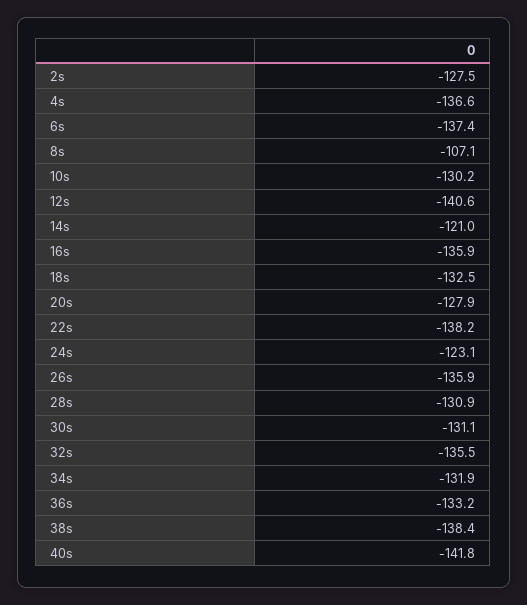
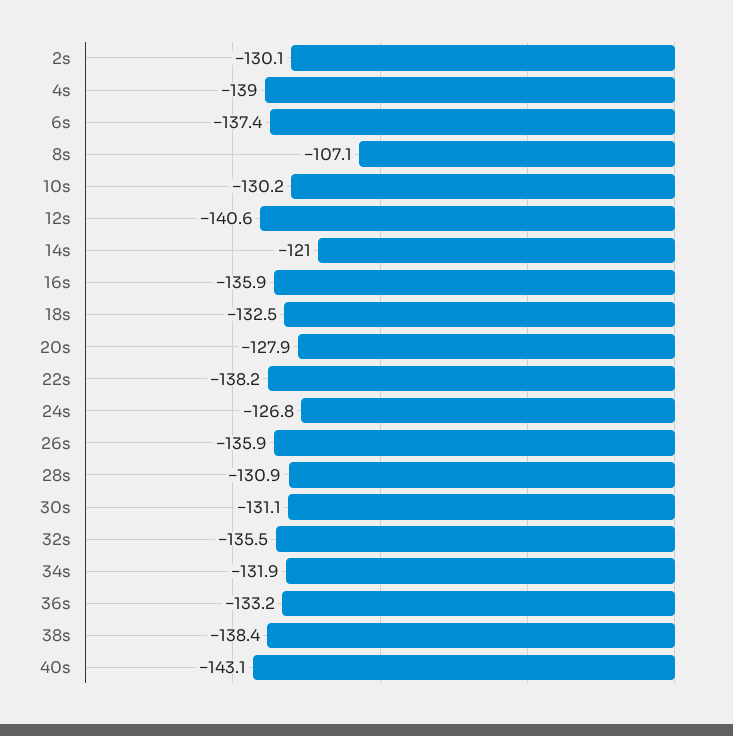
  {
-   "2s": -127.5,
+   "2s": -130.1,
-   "4s": -136.6,
+   "4s": -139,
    "6s": -137.4,
    "8s": -107.1,
    "10s": -130.2,
    "12s": -140.6,
    "14s": -121,
    "16s": -135.9,
    "18s": -132.5,
    "20s": -127.9,
    "22s": -138.2,
-   "24s": -123.1,
+   "24s": -126.8,
    "26s": -135.9,
    "28s": -130.9,
    "30s": -131.1,
    "32s": -135.5,
    "34s": -131.9,
    "36s": -133.2,
    "38s": -138.4,
-   "40s": -141.8
+   "40s": -143.1
  }

